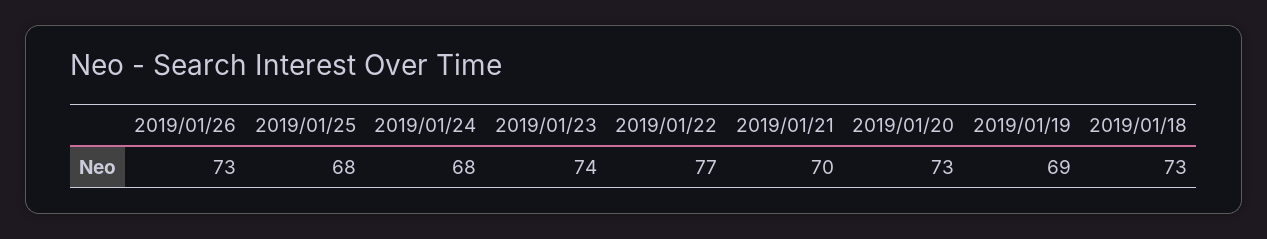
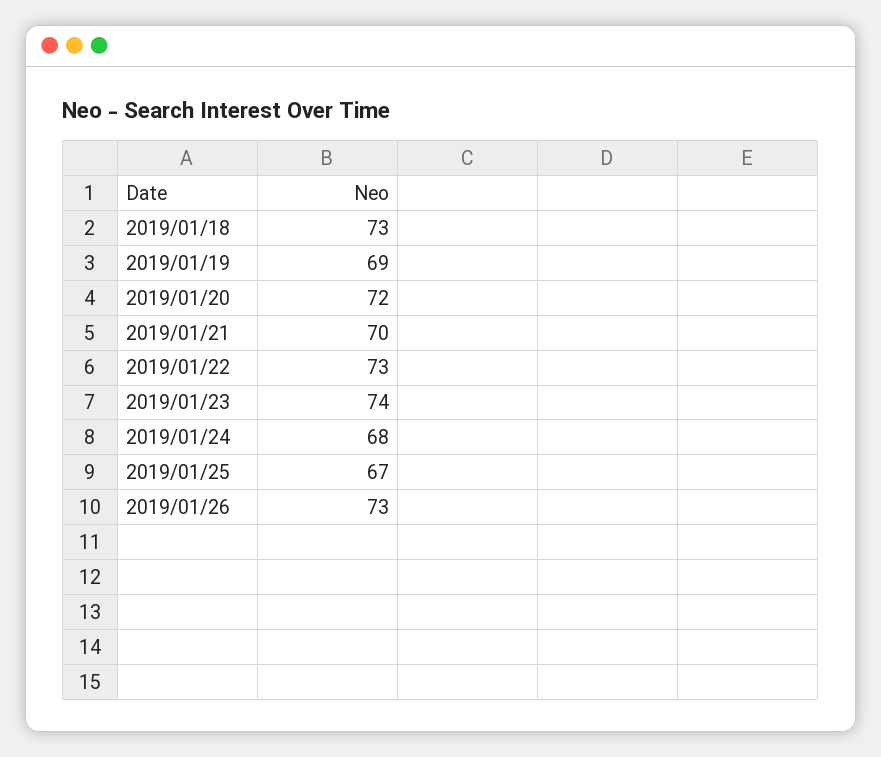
  {
    "2019/01/26": 73,
-   "2019/01/25": 68,
+   "2019/01/25": 67,
    "2019/01/24": 68,
    "2019/01/23": 74,
-   "2019/01/22": 77,
+   "2019/01/22": 73,
    "2019/01/21": 70,
-   "2019/01/20": 73,
+   "2019/01/20": 72,
    "2019/01/19": 69,
    "2019/01/18": 73
  }

